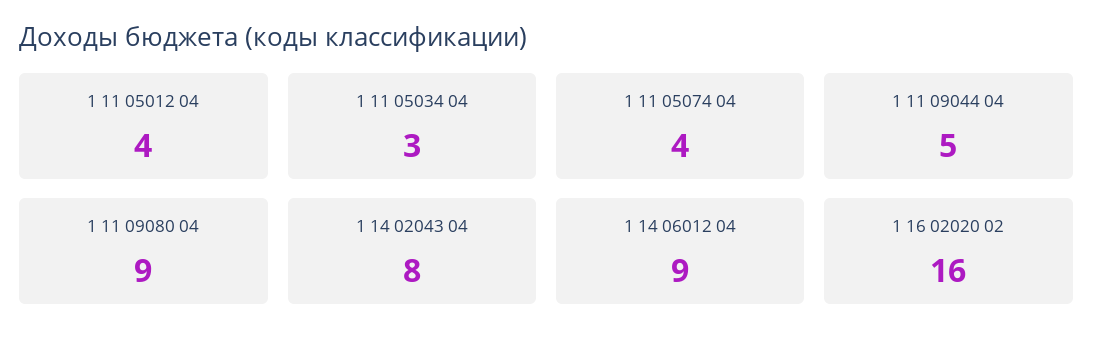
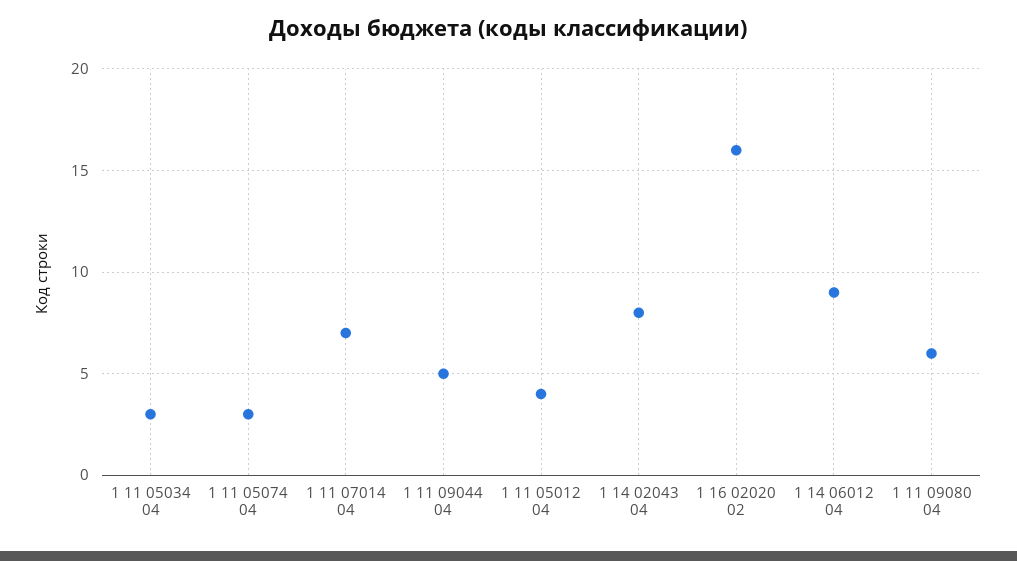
  {
    "1 11 05012 04": 4,
    "1 11 05034 04": 3,
-   "1 11 05074 04": 4,
+   "1 11 05074 04": 3,
    "1 11 09044 04": 5,
-   "1 11 09080 04": 9,
+   "1 11 09080 04": 6,
    "1 14 02043 04": 8,
    "1 14 06012 04": 9,
-   "1 16 02020 02": 16
+   "1 16 02020 02": 16,
+   "1 11 07014 04": 7
  }

